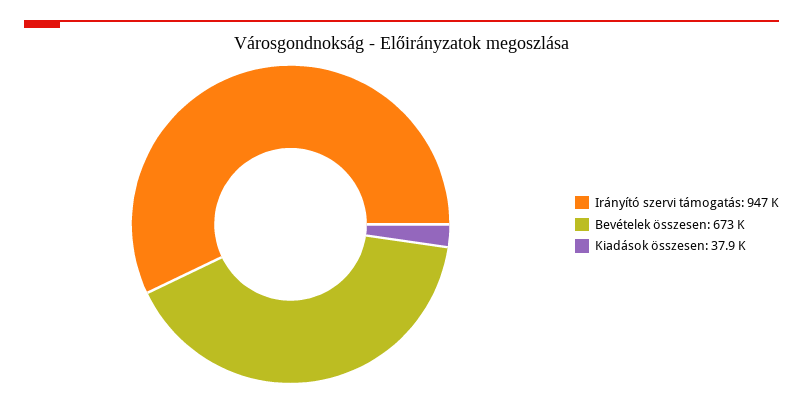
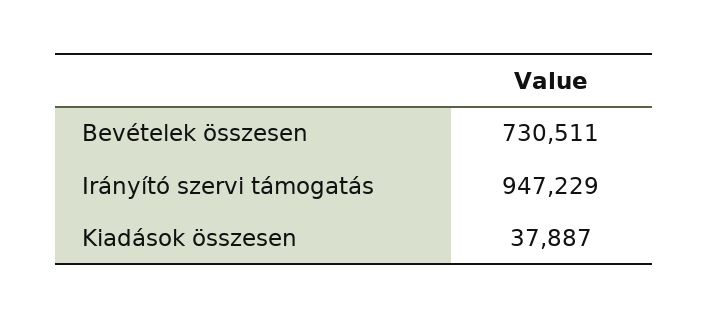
  {
    "Irányító szervi támogatás": 947229,
-   "Bevételek összesen": 673000,
+   "Bevételek összesen": 730511,
    "Kiadások összesen": 37887
  }

